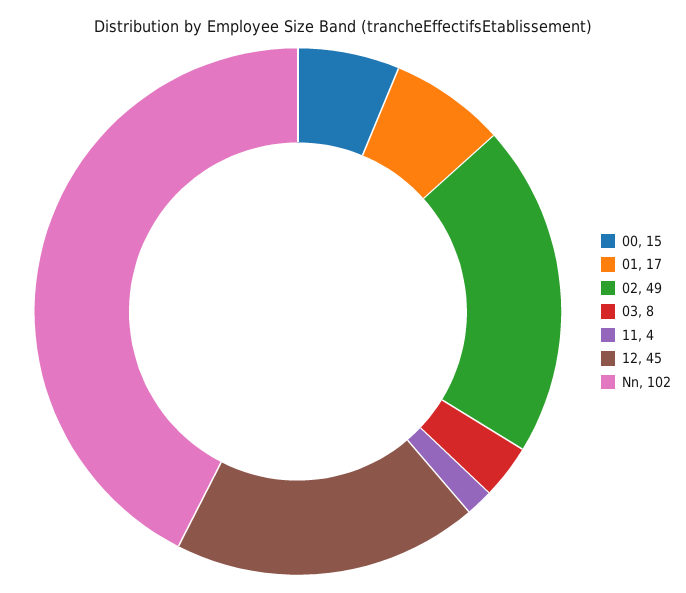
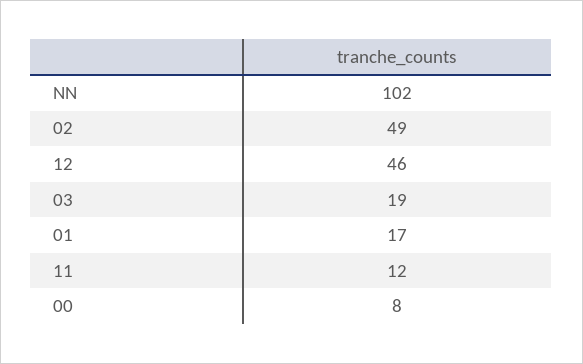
  {
-   "00": 15,
+   "00": 8,
    "01": 17,
    "02": 49,
-   "03": 8,
+   "03": 19,
-   "11": 4,
+   "11": 12,
-   "12": 45,
+   "12": 46,
    "Nn": 102
  }

